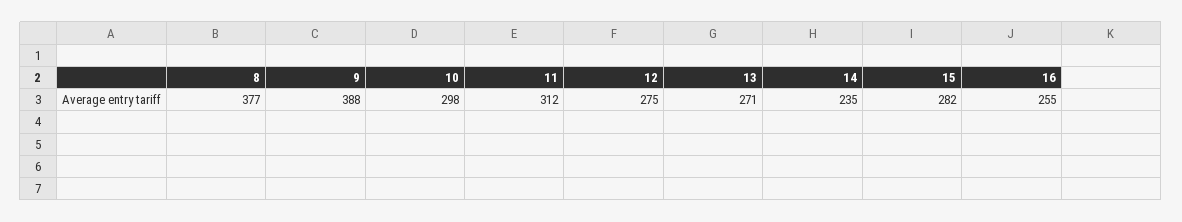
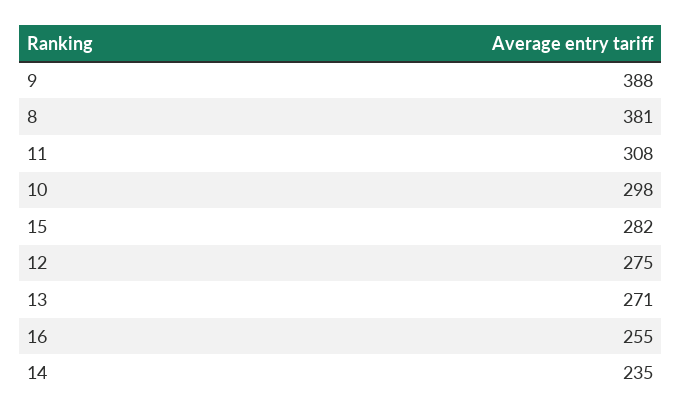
  {
-   "8": 377,
+   "8": 381,
    "9": 388,
    "10": 298,
-   "11": 312,
+   "11": 308,
    "12": 275,
    "13": 271,
    "14": 235,
    "15": 282,
    "16": 255
  }

